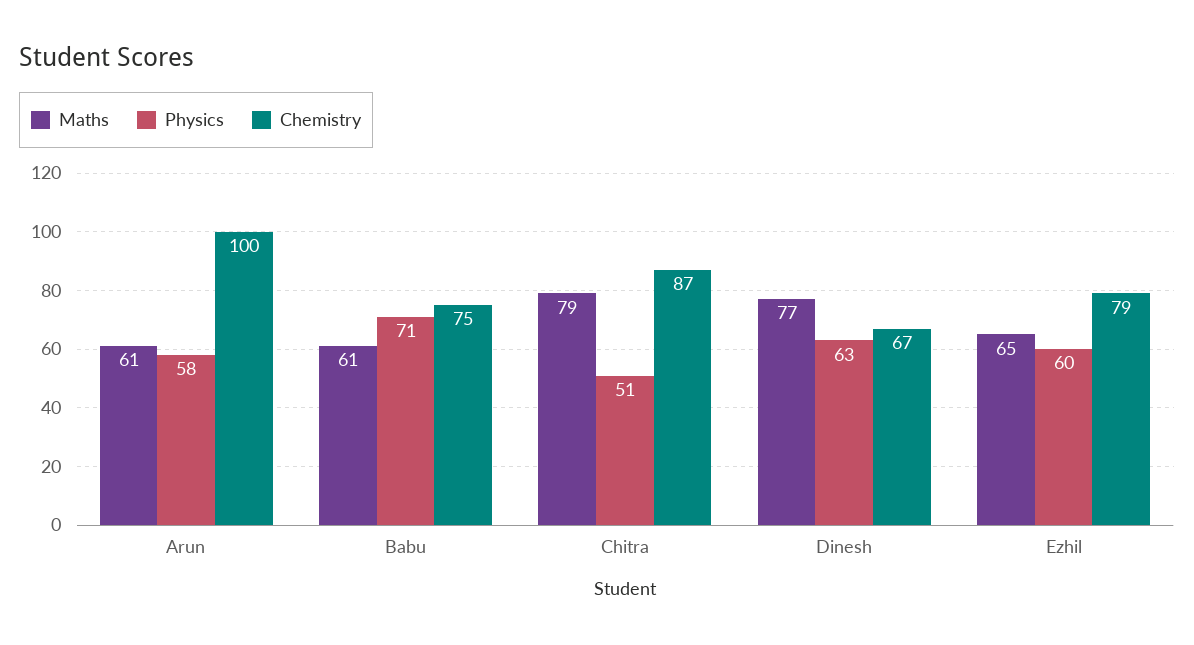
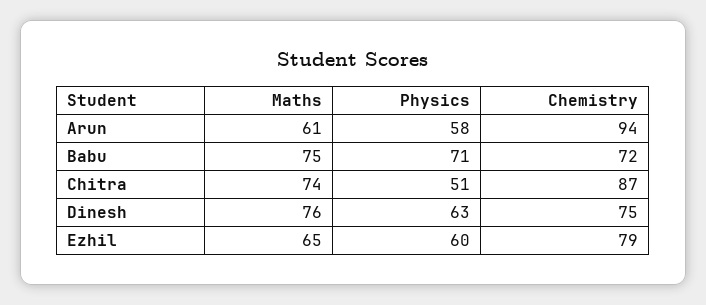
  {
    "Maths": {
      "Arun": 61,
-     "Babu": 61,
+     "Babu": 75,
-     "Chitra": 79,
+     "Chitra": 74,
-     "Dinesh": 77,
+     "Dinesh": 76,
      "Ezhil": 65
    },
    "Physics": {
      "Arun": 58,
      "Babu": 71,
      "Chitra": 51,
      "Dinesh": 63,
      "Ezhil": 60
    },
    "Chemistry": {
-     "Arun": 100,
+     "Arun": 94,
-     "Babu": 75,
+     "Babu": 72,
      "Chitra": 87,
-     "Dinesh": 67,
+     "Dinesh": 75,
      "Ezhil": 79
    }
  }

